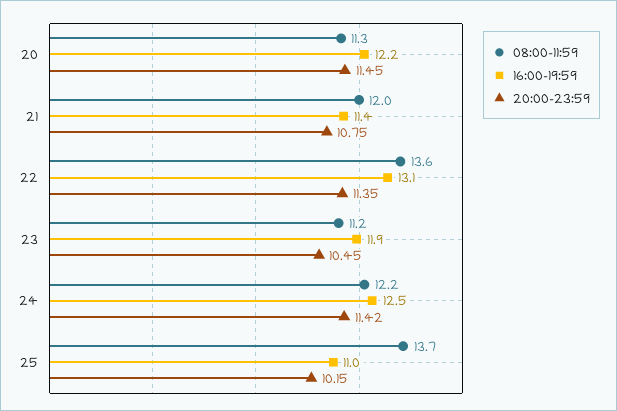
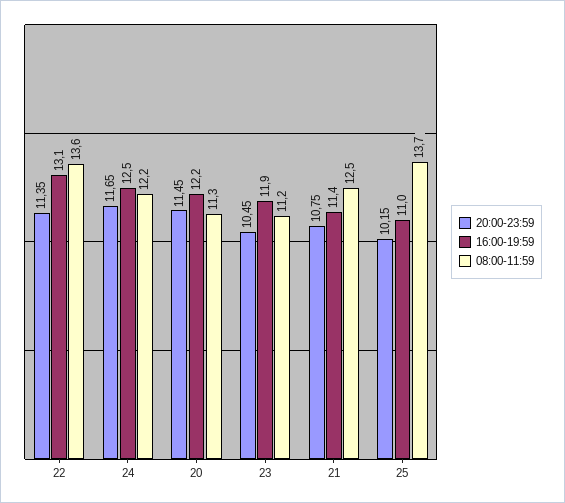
  {
    "08:00-11:59": {
      "20": 11.3,
-     "21": 12,
+     "21": 12.5,
      "22": 13.6,
      "23": 11.2,
      "24": 12.2,
      "25": 13.7
    },
    "16:00-19:59": {
      "20": 12.2,
      "21": 11.4,
      "22": 13.1,
      "23": 11.9,
      "24": 12.5,
      "25": 11
    },
    "20:00-23:59": {
      "20": 11.45,
      "21": 10.75,
      "22": 11.35,
      "23": 10.45,
-     "24": 11.42,
+     "24": 11.65,
      "25": 10.15
    }
  }

